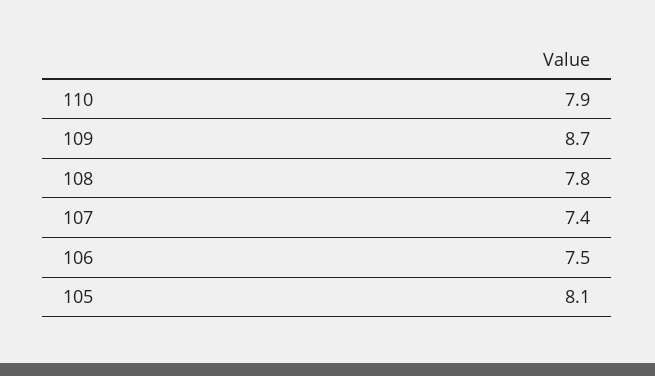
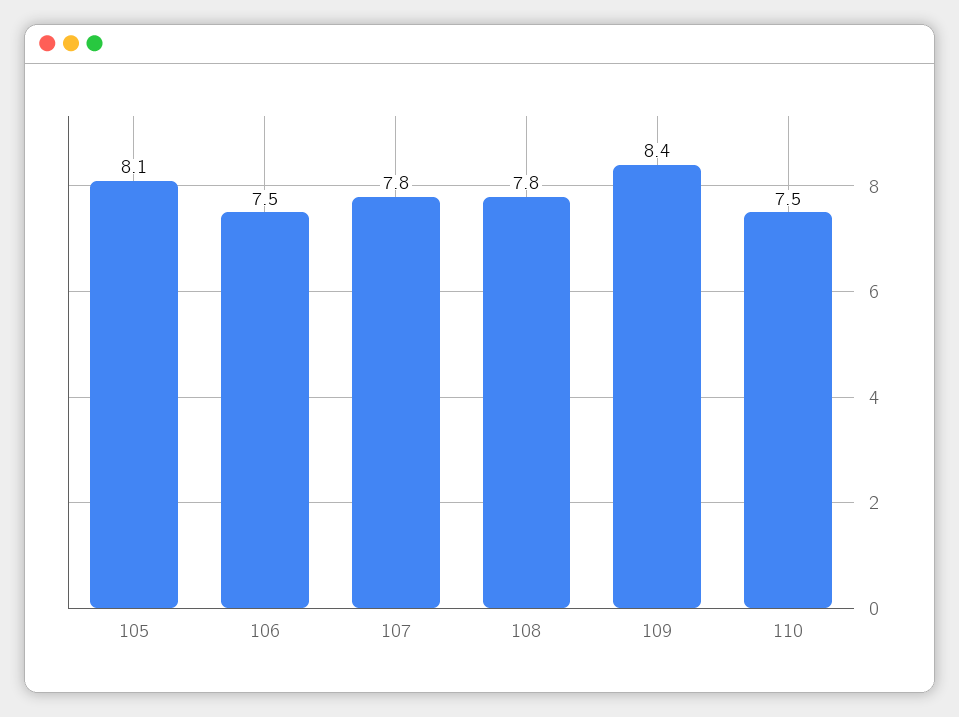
  {
-   "110": 7.9,
+   "110": 7.5,
-   "109": 8.7,
+   "109": 8.4,
    "108": 7.8,
-   "107": 7.4,
+   "107": 7.8,
    "106": 7.5,
    "105": 8.1
  }

